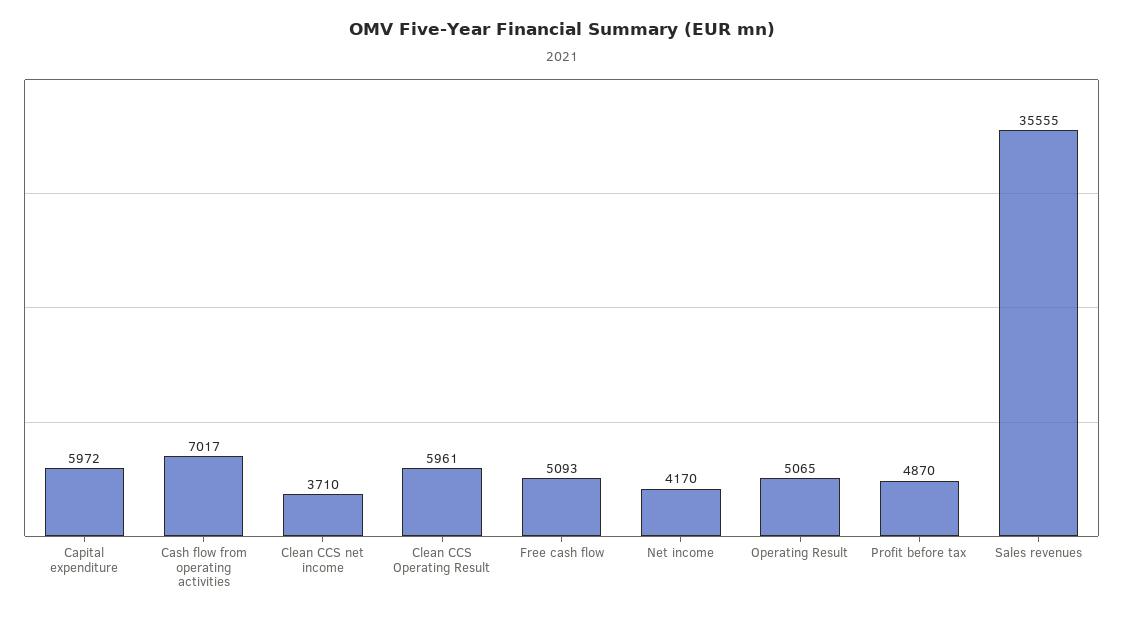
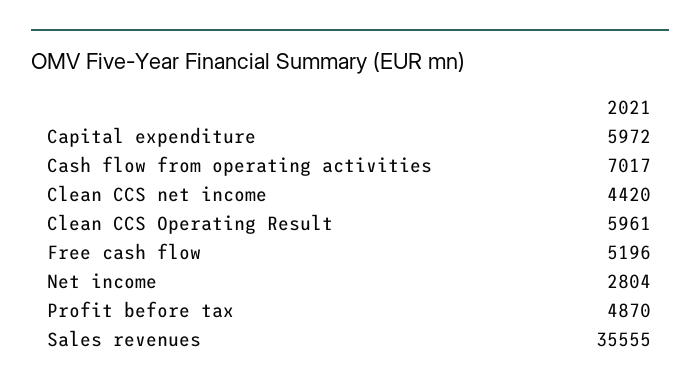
  {
    "Capital expenditure": 5972,
    "Cash flow from operating activities": 7017,
-   "Clean CCS net income": 3710,
+   "Clean CCS net income": 4420,
    "Clean CCS Operating Result": 5961,
-   "Free cash flow": 5093,
+   "Free cash flow": 5196,
-   "Net income": 4170,
+   "Net income": 2804,
-   "Operating Result": 5065,
    "Profit before tax": 4870,
    "Sales revenues": 35555
  }

